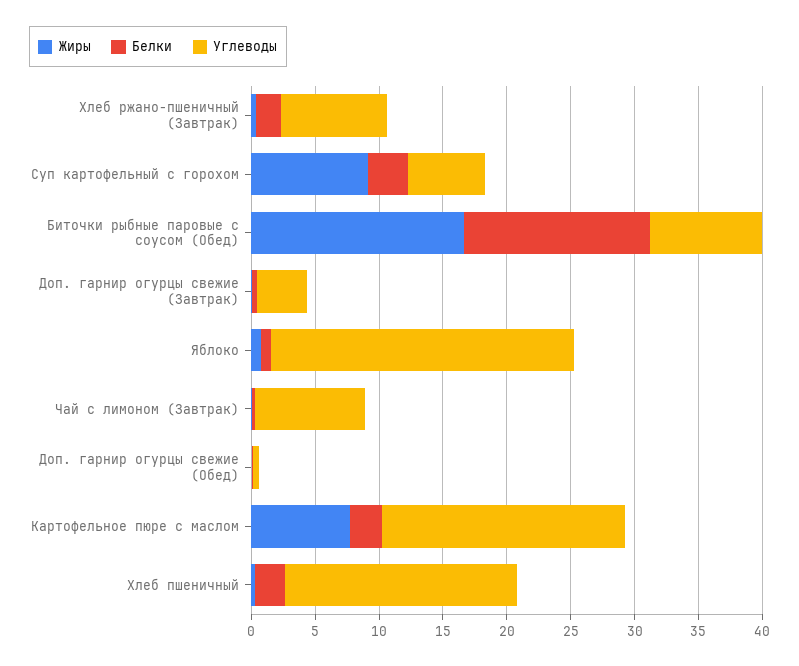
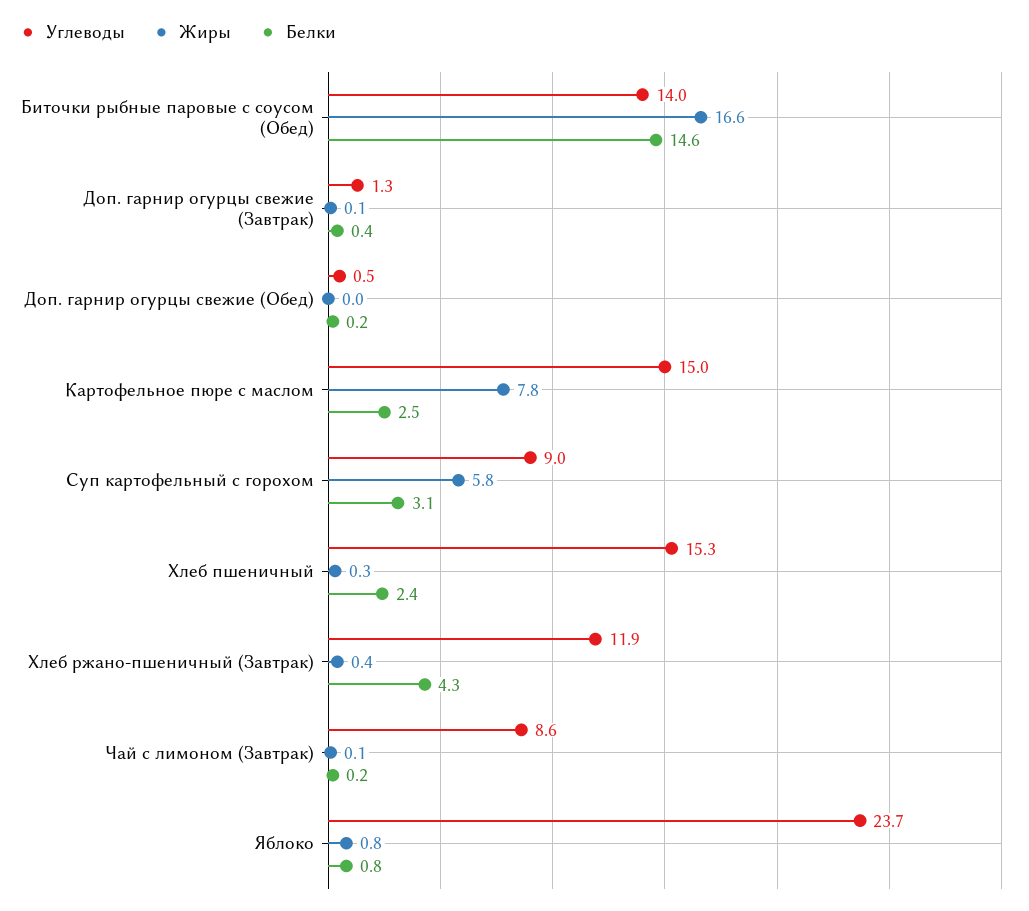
  {
    "Жиры": {
      "Хлеб ржано-пшеничный (Завтрак)": 0.4,
-     "Суп картофельный с горохом": 9,
+     "Суп картофельный с горохом": 5.8,
      "Биточки рыбные паровые с соусом (Обед)": 16.6,
      "Доп. гарнир огурцы свежие (Завтрак)": 0.1,
      "Яблоко": 0.8,
      "Чай с лимоном (Завтрак)": 0.1,
      "Доп. гарнир огурцы свежие (Обед)": 0,
      "Картофельное пюре с маслом": 7.8,
      "Хлеб пшеничный": 0.3
    },
    "Белки": {
-     "Хлеб ржано-пшеничный (Завтрак)": 2,
+     "Хлеб ржано-пшеничный (Завтрак)": 4.3,
      "Суп картофельный с горохом": 3.1,
      "Биточки рыбные паровые с соусом (Обед)": 14.6,
      "Доп. гарнир огурцы свежие (Завтрак)": 0.4,
      "Яблоко": 0.8,
      "Чай с лимоном (Завтрак)": 0.2,
      "Доп. гарнир огурцы свежие (Обед)": 0.2,
      "Картофельное пюре с маслом": 2.5,
      "Хлеб пшеничный": 2.4
    },
    "Углеводы": {
-     "Хлеб ржано-пшеничный (Завтрак)": 8,
+     "Хлеб ржано-пшеничный (Завтрак)": 11.9,
-     "Суп картофельный с горохом": 6,
+     "Суп картофельный с горохом": 9,
-     "Биточки рыбные паровые с соусом (Обед)": 9,
+     "Биточки рыбные паровые с соусом (Обед)": 14,
-     "Доп. гарнир огурцы свежие (Завтрак)": 4,
+     "Доп. гарнир огурцы свежие (Завтрак)": 1.3,
      "Яблоко": 23.7,
      "Чай с лимоном (Завтрак)": 8.6,
      "Доп. гарнир огурцы свежие (Обед)": 0.5,
-     "Картофельное пюре с маслом": 19,
+     "Картофельное пюре с маслом": 15,
-     "Хлеб пшеничный": 18
+     "Хлеб пшеничный": 15.3
    }
  }

